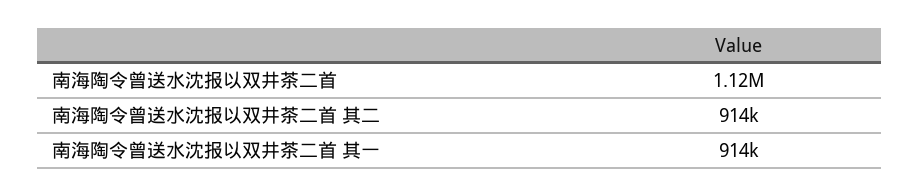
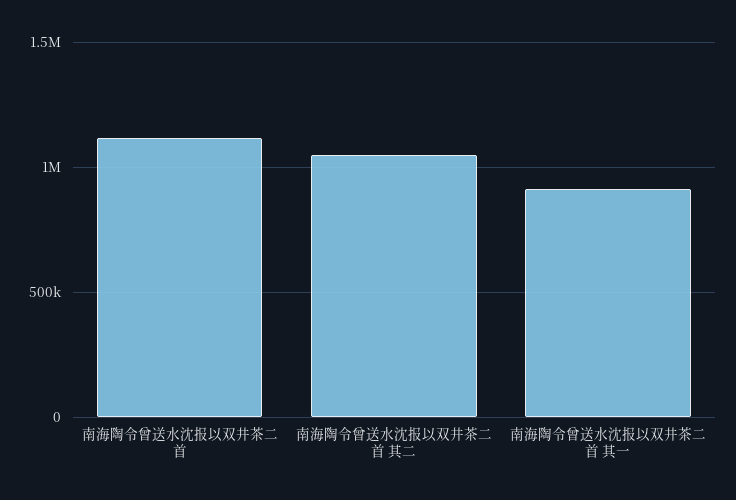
  {
    "南海陶令曾送水沈报以双井茶二首": 1120000,
-   "南海陶令曾送水沈报以双井茶二首 其二": 914000,
+   "南海陶令曾送水沈报以双井茶二首 其二": 1050000,
    "南海陶令曾送水沈报以双井茶二首 其一": 914000
  }

